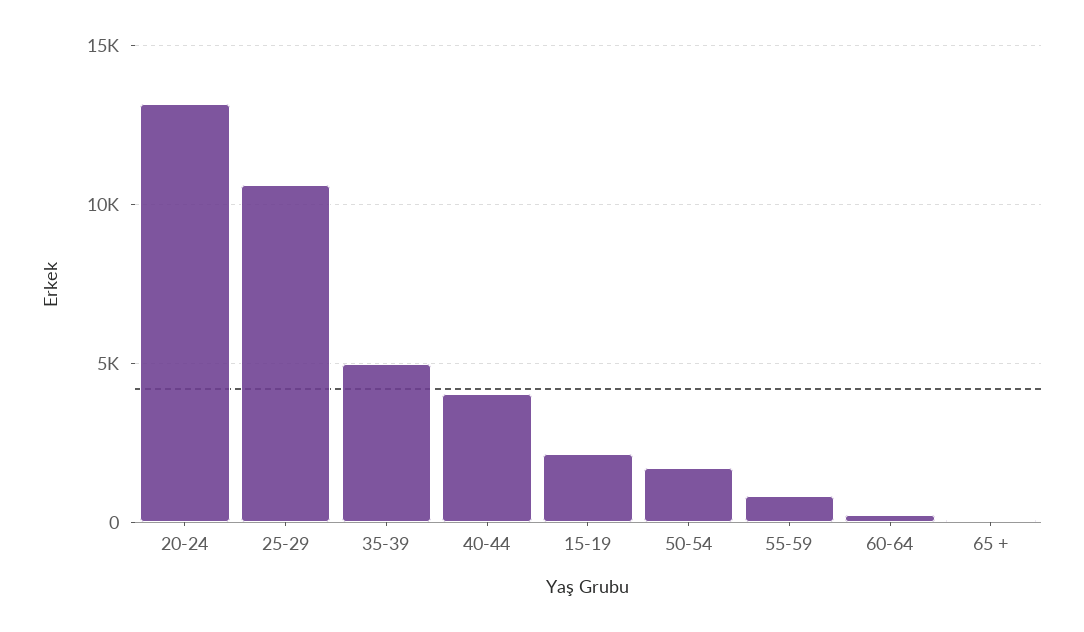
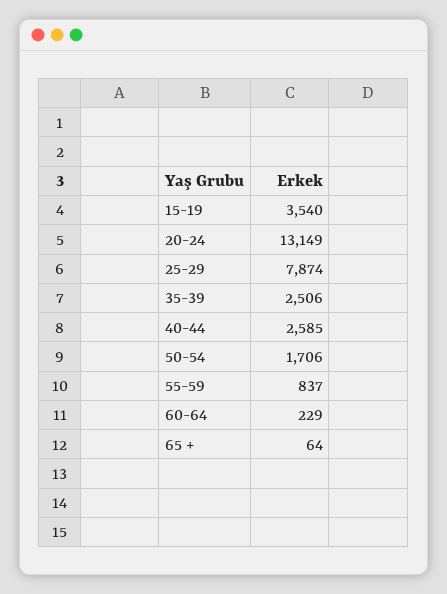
  {
    "20-24": 13149,
-   "25-29": 10500,
+   "25-29": 7874,
-   "35-39": 5000,
+   "35-39": 2506,
-   "40-44": 4000,
+   "40-44": 2585,
-   "15-19": 2000,
+   "15-19": 3540,
    "50-54": 1706,
    "55-59": 837,
    "60-64": 229,
    "65 +": 64
  }

